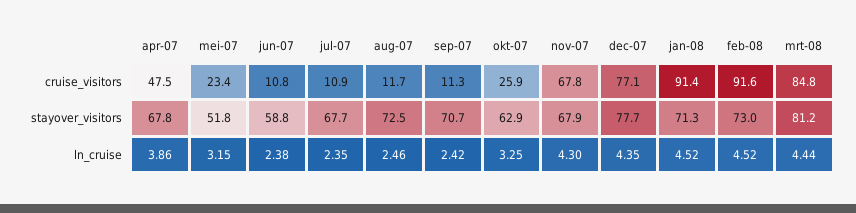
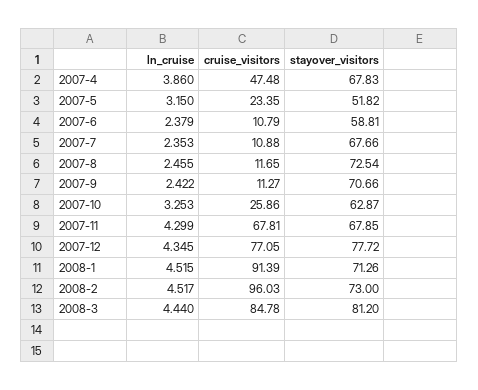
  {
    "apr-07": {
      "cruise_visitors": 47.48,
      "stayover_visitors": 67.83,
      "ln_cruise": 3.86
    },
    "mei-07": {
      "cruise_visitors": 23.35,
      "stayover_visitors": 51.82,
      "ln_cruise": 3.15
    },
    "jun-07": {
      "cruise_visitors": 10.79,
      "stayover_visitors": 58.81,
      "ln_cruise": 2.379
    },
    "jul-07": {
      "cruise_visitors": 10.88,
      "stayover_visitors": 67.66,
      "ln_cruise": 2.353
    },
    "aug-07": {
      "cruise_visitors": 11.65,
      "stayover_visitors": 72.54,
      "ln_cruise": 2.455
    },
    "sep-07": {
      "cruise_visitors": 11.27,
      "stayover_visitors": 70.66,
      "ln_cruise": 2.422
    },
    "okt-07": {
      "cruise_visitors": 25.86,
      "stayover_visitors": 62.87,
      "ln_cruise": 3.253
    },
    "nov-07": {
      "cruise_visitors": 67.81,
      "stayover_visitors": 67.85,
      "ln_cruise": 4.299
    },
    "dec-07": {
      "cruise_visitors": 77.05,
      "stayover_visitors": 77.72,
      "ln_cruise": 4.345
    },
    "jan-08": {
      "cruise_visitors": 91.39,
      "stayover_visitors": 71.26,
      "ln_cruise": 4.515
    },
    "feb-08": {
-     "cruise_visitors": 91.6,
+     "cruise_visitors": 96.03,
      "stayover_visitors": 73,
      "ln_cruise": 4.517
    },
    "mrt-08": {
      "cruise_visitors": 84.78,
      "stayover_visitors": 81.2,
      "ln_cruise": 4.44
    }
  }

